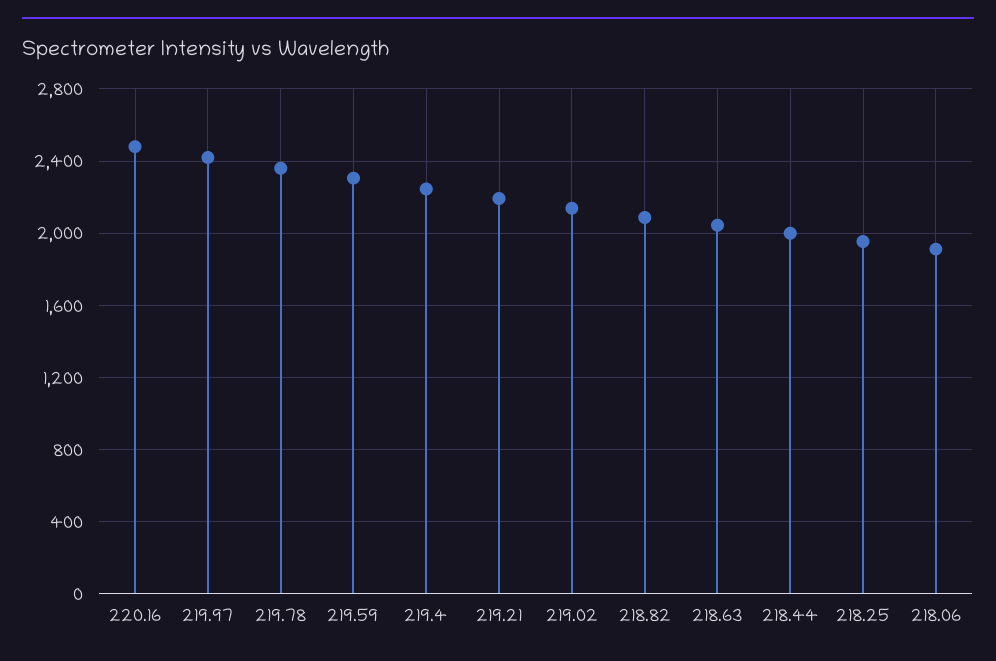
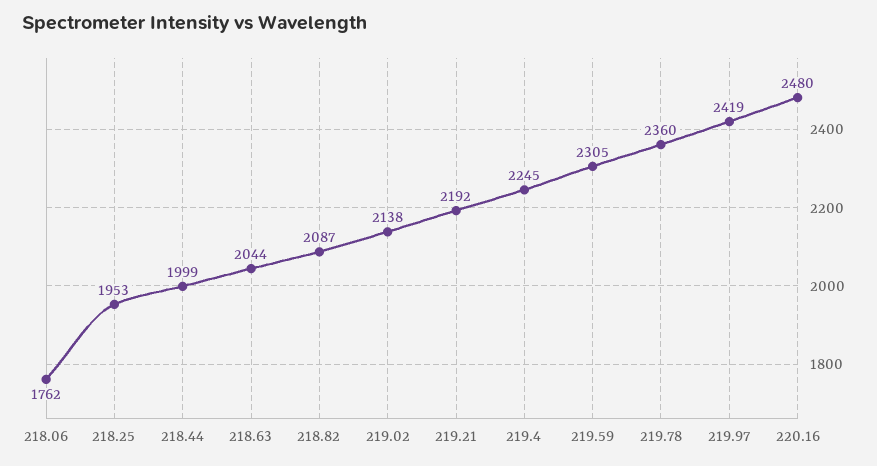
  {
    "220.16": 2480,
    "219.97": 2419,
    "219.78": 2360,
    "219.59": 2305,
    "219.4": 2245,
    "219.21": 2192,
    "219.02": 2138,
    "218.82": 2087,
    "218.63": 2044,
    "218.44": 1999,
    "218.25": 1953,
-   "218.06": 1900
+   "218.06": 1762
  }

